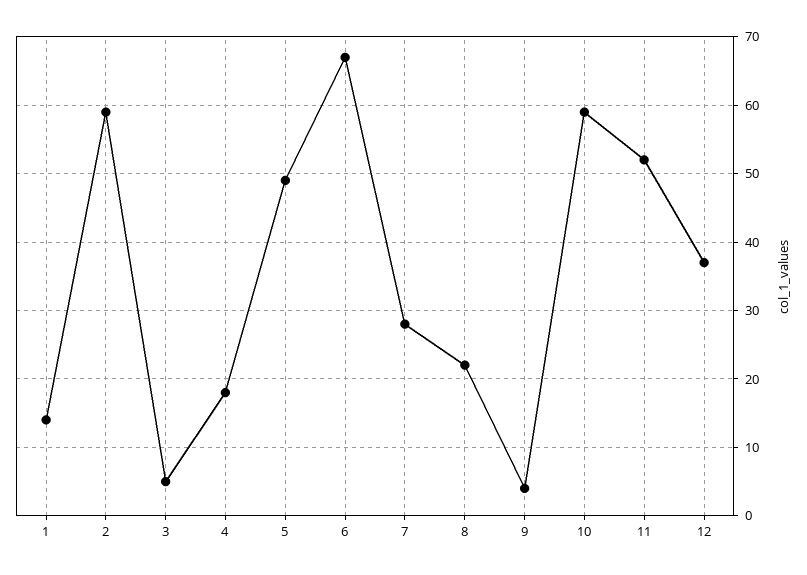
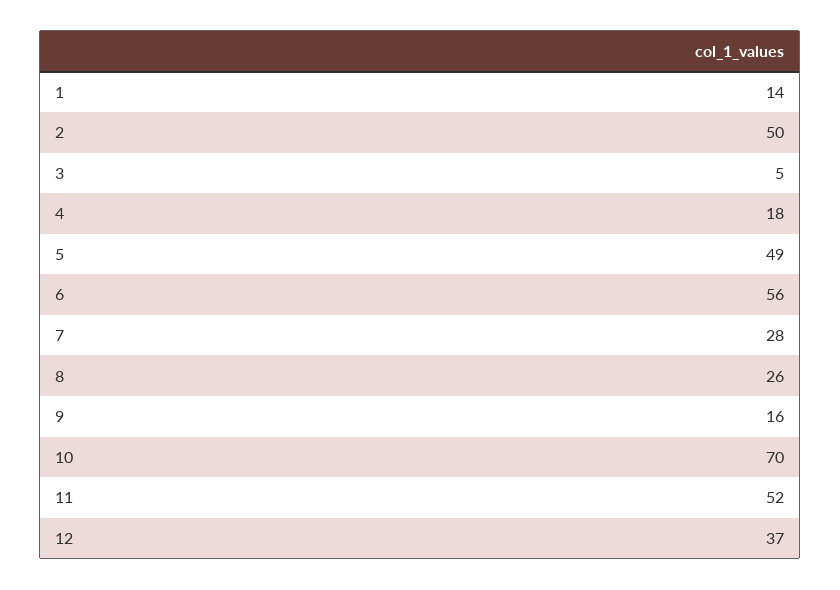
  {
    "1": 14,
-   "2": 59,
+   "2": 50,
    "3": 5,
    "4": 18,
    "5": 49,
-   "6": 67,
+   "6": 56,
    "7": 28,
-   "8": 22,
+   "8": 26,
-   "9": 4,
+   "9": 16,
-   "10": 59,
+   "10": 70,
    "11": 52,
    "12": 37
  }

